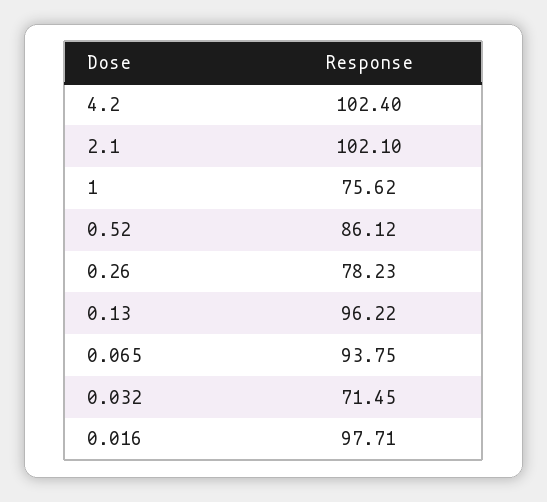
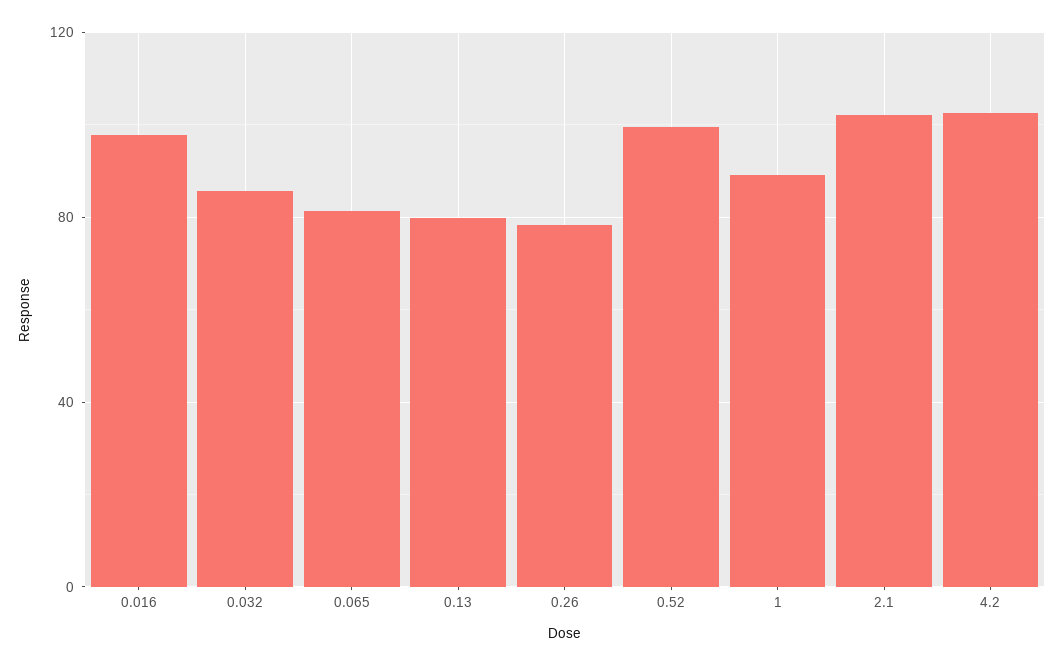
  {
    "4.2": 102.4,
    "2.1": 102.1,
-   "1": 75.62,
+   "1": 90,
-   "0.52": 86.12,
+   "0.52": 100,
    "0.26": 78.23,
-   "0.13": 96.22,
+   "0.13": 80,
-   "0.065": 93.75,
+   "0.065": 80,
-   "0.032": 71.45,
+   "0.032": 85,
    "0.016": 97.71
  }

